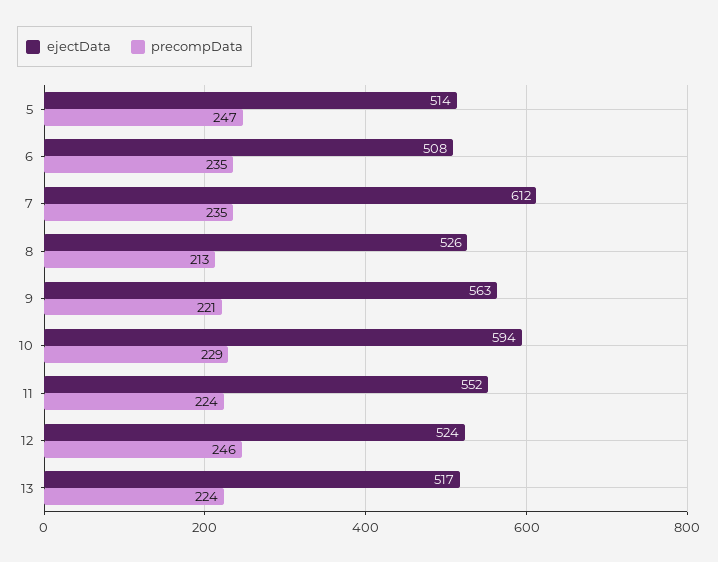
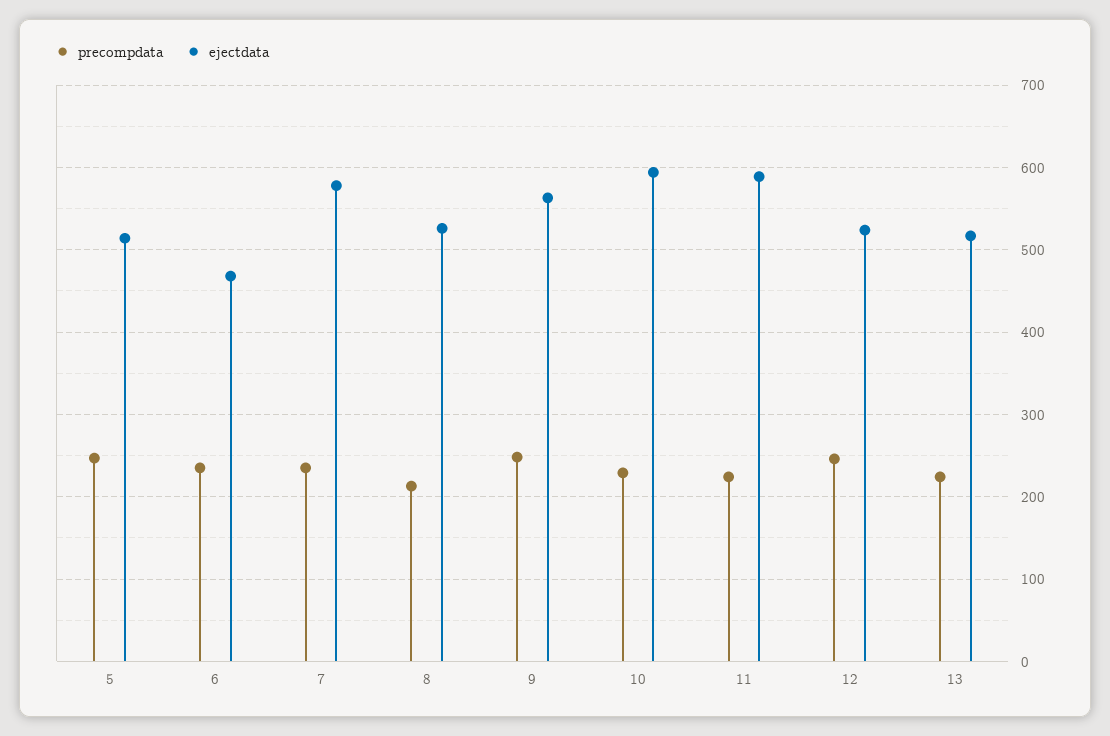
  {
    "ejectData": {
      "5": 514,
-     "6": 508,
+     "6": 470,
-     "7": 612,
+     "7": 580,
      "8": 526,
      "9": 563,
      "10": 594,
-     "11": 552,
+     "11": 590,
      "12": 524,
      "13": 517
    },
    "precompData": {
      "5": 247,
      "6": 235,
      "7": 235,
      "8": 213,
-     "9": 221,
+     "9": 250,
      "10": 229,
      "11": 224,
      "12": 246,
      "13": 224
    }
  }

